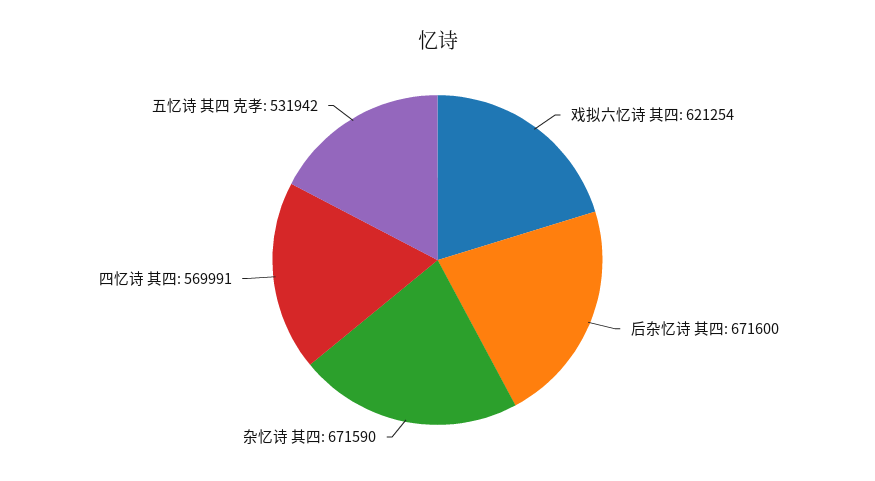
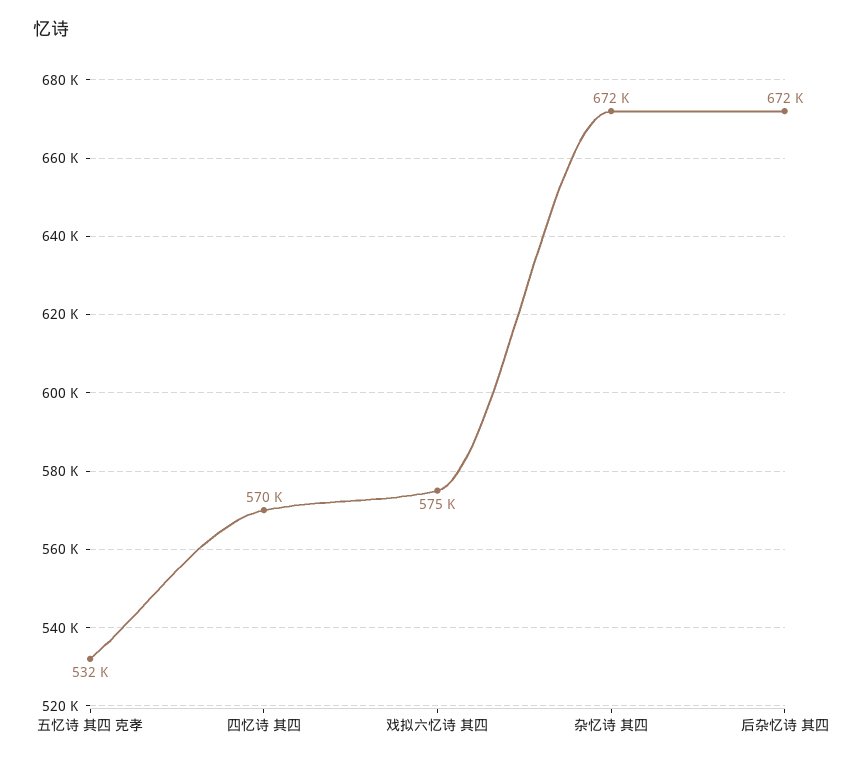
  {
-   "戏拟六忆诗 其四": 621254,
+   "戏拟六忆诗 其四": 575000,
    "后杂忆诗 其四": 671600,
    "杂忆诗 其四": 671590,
    "四忆诗 其四": 569991,
    "五忆诗 其四 克孝": 531942
  }

